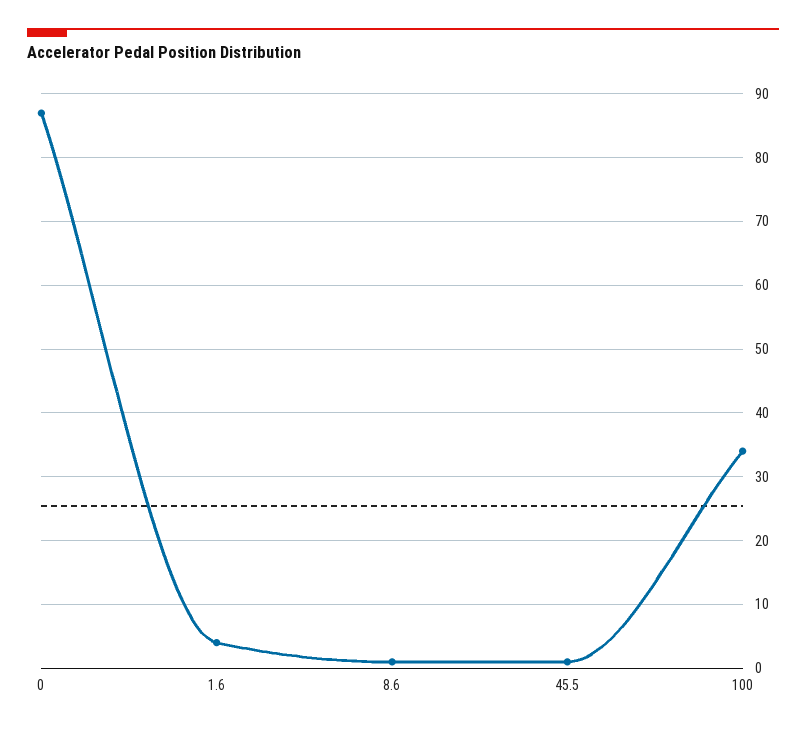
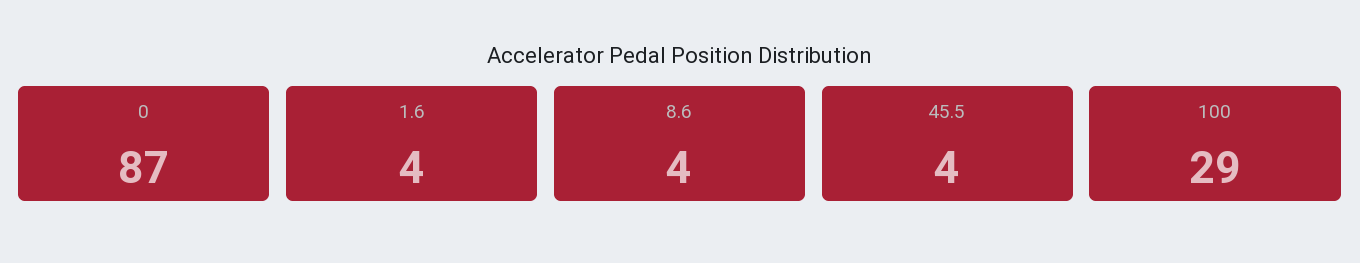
  {
    "0": 87,
    "1.6": 4,
-   "8.6": 1,
+   "8.6": 4,
-   "45.5": 1,
+   "45.5": 4,
-   "100": 34
+   "100": 29
  }

